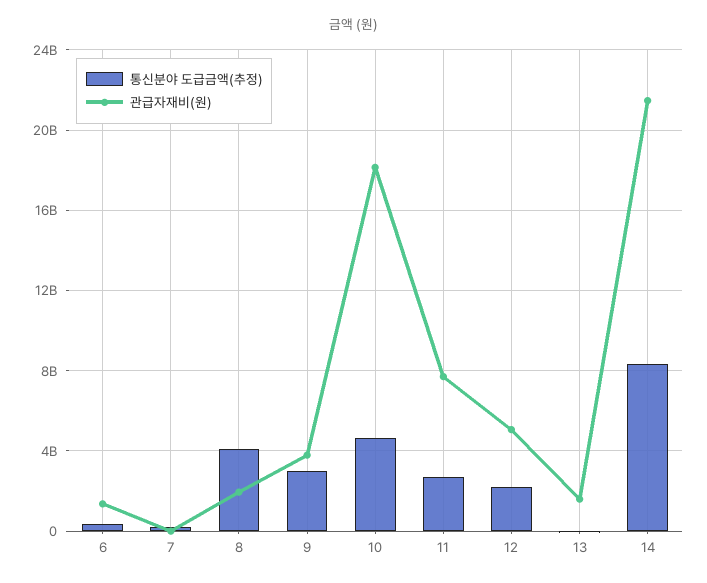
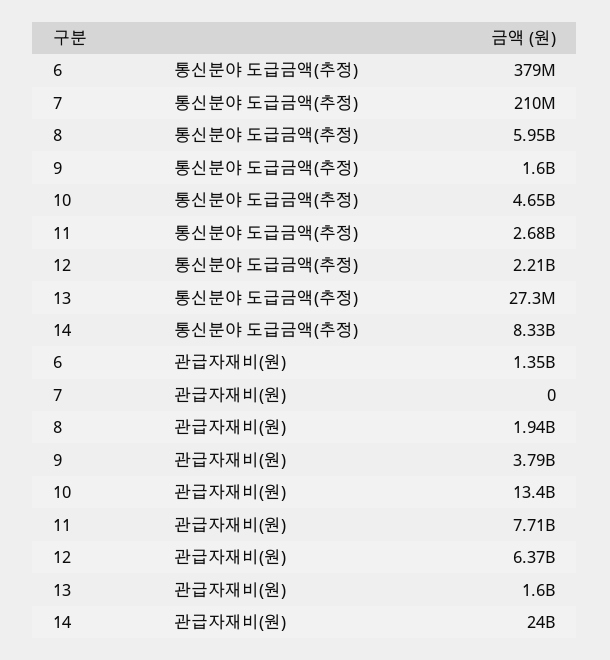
  {
    "통신분야 도급금액(추정)": {
      "6": 379000000,
      "7": 210000000,
-     "8": 4000000000,
+     "8": 5950000000,
-     "9": 3000000000,
+     "9": 1600000000,
      "10": 4650000000,
      "11": 2680000000,
      "12": 2210000000,
      "13": 27300000,
      "14": 8330000000
    },
    "관급자재비(원)": {
      "6": 1350000000,
      "7": 0,
      "8": 1940000000,
      "9": 3790000000,
-     "10": 18000000000,
+     "10": 13400000000,
      "11": 7710000000,
-     "12": 5000000000,
+     "12": 6370000000,
      "13": 1600000000,
-     "14": 21500000000
+     "14": 24000000000
    }
  }

